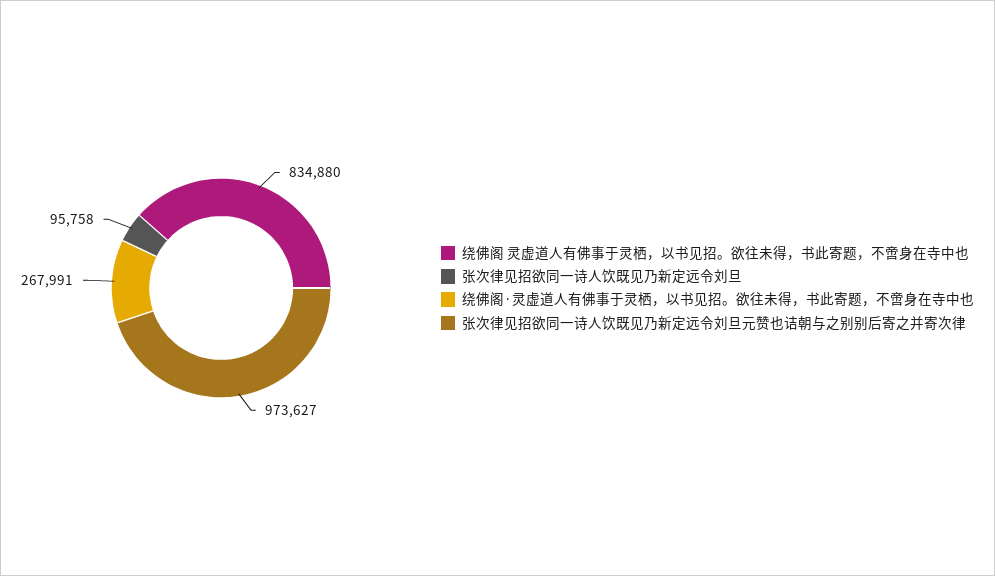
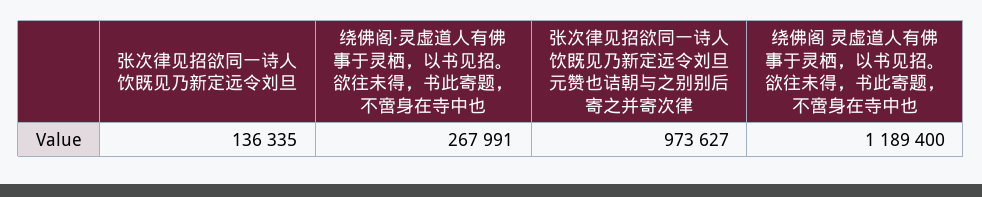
  {
-   "绕佛阁 灵虚道人有佛事于灵栖，以书见招。欲往未得，书此寄题，不啻身在寺中也": 834880,
+   "绕佛阁 灵虚道人有佛事于灵栖，以书见招。欲往未得，书此寄题，不啻身在寺中也": 1189400,
-   "张次律见招欲同一诗人饮既见乃新定远令刘旦": 95758,
+   "张次律见招欲同一诗人饮既见乃新定远令刘旦": 136335,
    "绕佛阁·灵虚道人有佛事于灵栖，以书见招。欲往未得，书此寄题，不啻身在寺中也": 267991,
    "张次律见招欲同一诗人饮既见乃新定远令刘旦元赞也诘朝与之别别后寄之并寄次律": 973627
  }

